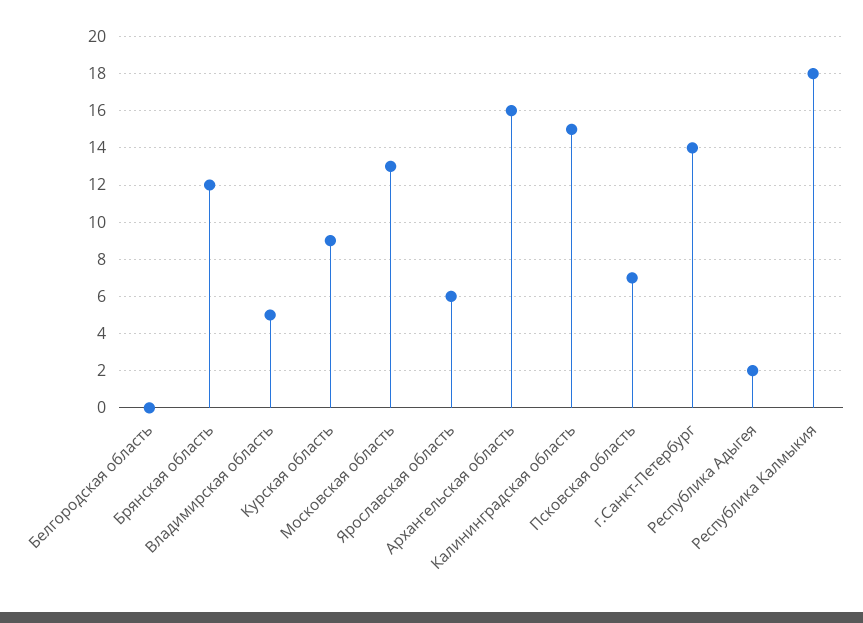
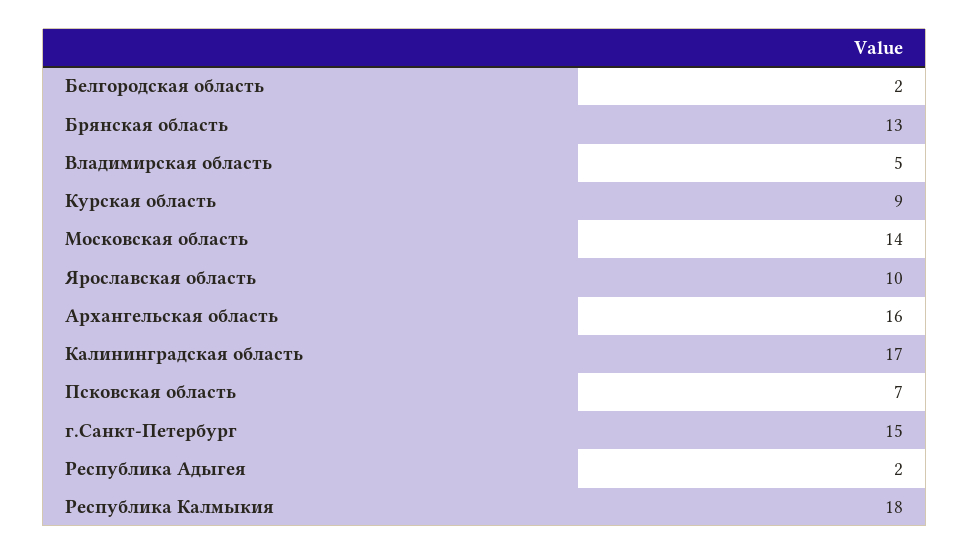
  {
-   "Белгородская область": 0,
+   "Белгородская область": 2,
-   "Брянская область": 12,
+   "Брянская область": 13,
    "Владимирская область": 5,
    "Курская область": 9,
-   "Московская область": 13,
+   "Московская область": 14,
-   "Ярославская область": 6,
+   "Ярославская область": 10,
    "Архангельская область": 16,
-   "Калининградская область": 15,
+   "Калининградская область": 17,
    "Псковская область": 7,
-   "г.Санкт-Петербург": 14,
+   "г.Санкт-Петербург": 15,
    "Республика Адыгея": 2,
    "Республика Калмыкия": 18
  }

